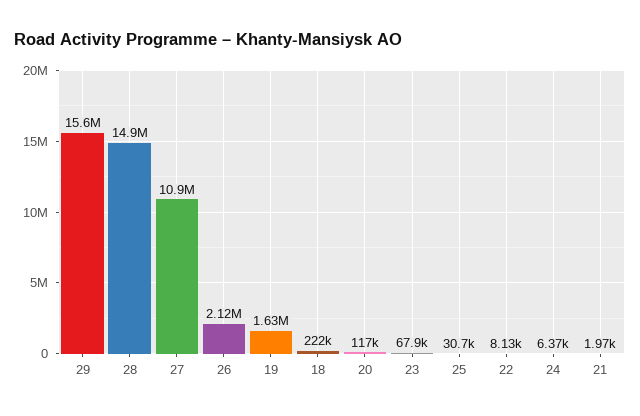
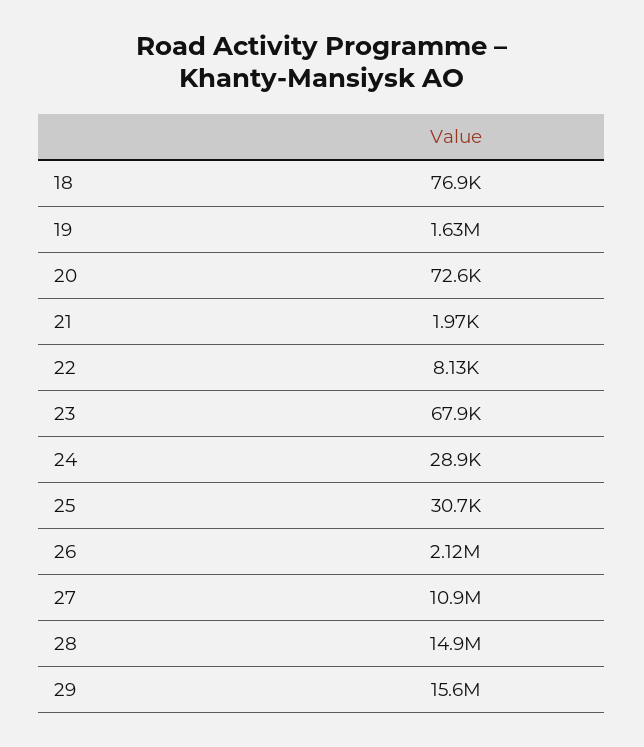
  {
    "29": 15600000,
    "28": 14900000,
    "27": 10900000,
    "26": 2120000,
    "19": 1630000,
-   "18": 222000,
+   "18": 76900,
-   "20": 117000,
+   "20": 72600,
    "23": 67900,
    "25": 30700,
    "22": 8130,
-   "24": 6370,
+   "24": 28900,
    "21": 1970
  }

